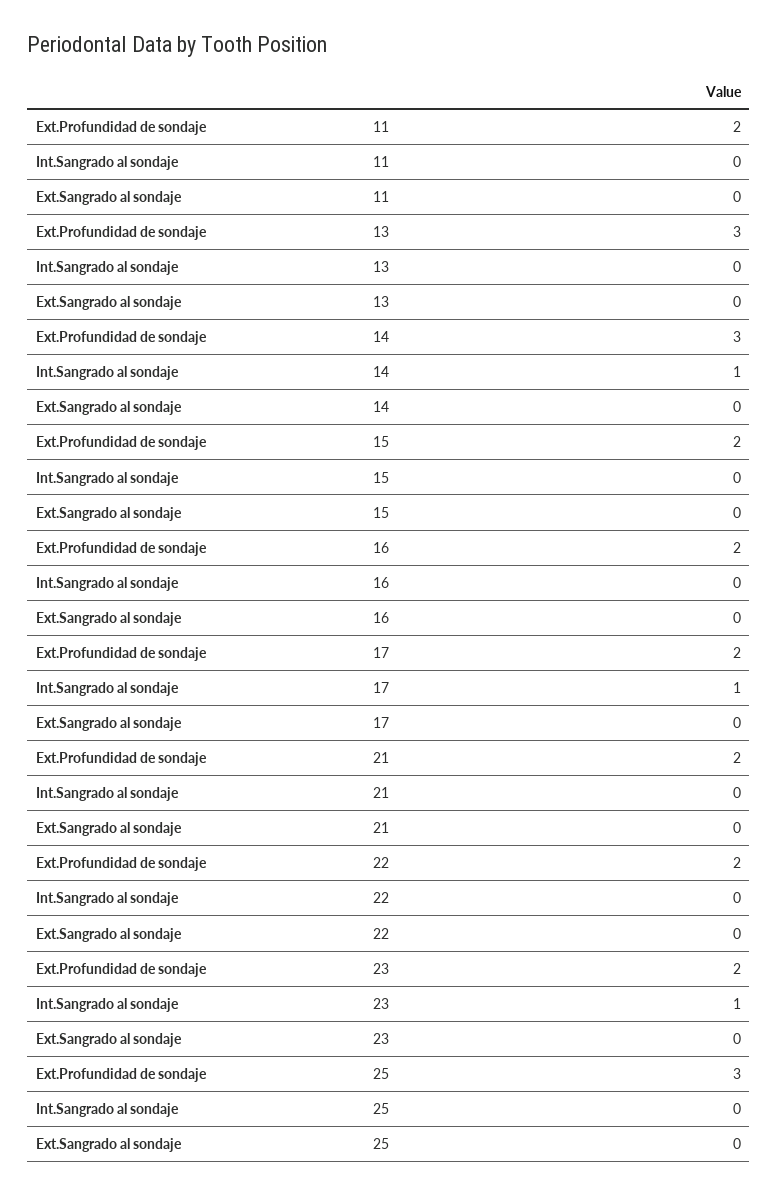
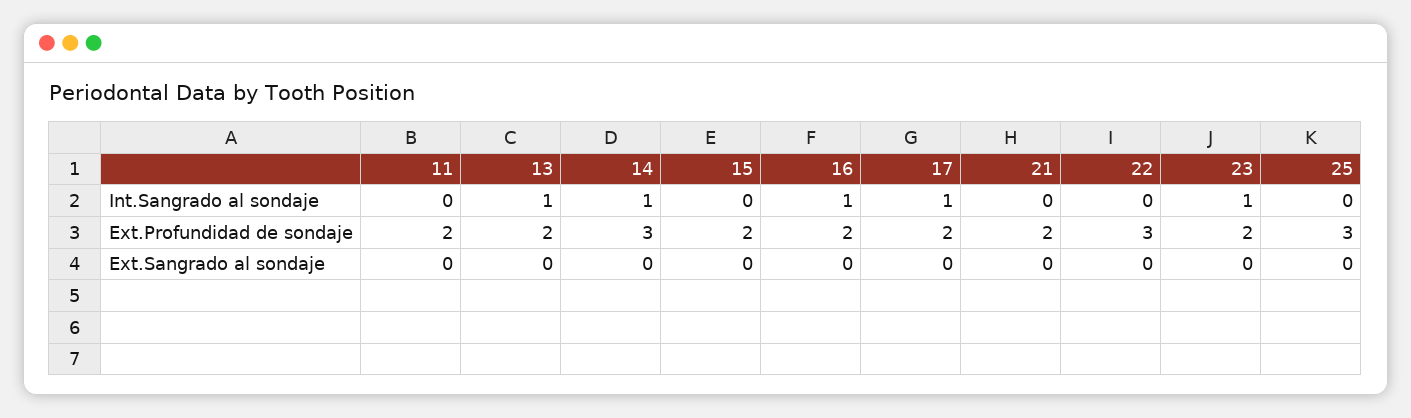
  {
    "Ext.Profundidad de sondaje": {
      "11": 2,
-     "13": 3,
+     "13": 2,
      "14": 3,
      "15": 2,
      "16": 2,
      "17": 2,
      "21": 2,
-     "22": 2,
+     "22": 3,
      "23": 2,
      "25": 3
    },
    "Int.Sangrado al sondaje": {
      "11": 0,
-     "13": 0,
+     "13": 1,
      "14": 1,
      "15": 0,
-     "16": 0,
+     "16": 1,
      "17": 1,
      "21": 0,
      "22": 0,
      "23": 1,
      "25": 0
    },
    "Ext.Sangrado al sondaje": {
      "11": 0,
      "13": 0,
      "14": 0,
      "15": 0,
      "16": 0,
      "17": 0,
      "21": 0,
      "22": 0,
      "23": 0,
      "25": 0
    }
  }

